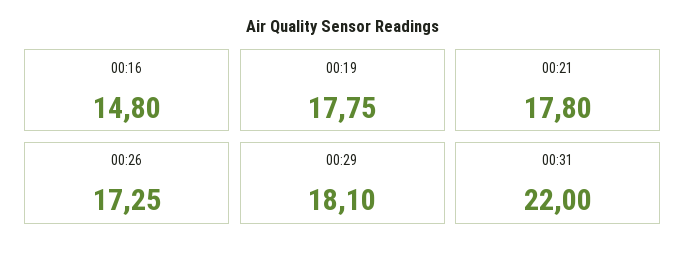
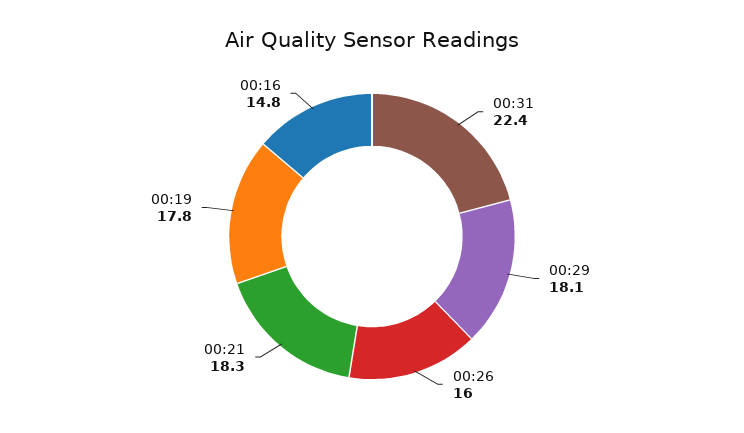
  {
    "00:16": 14.8,
    "00:19": 17.75,
-   "00:21": 17.8,
+   "00:21": 18.3,
-   "00:26": 17.25,
+   "00:26": 16,
    "00:29": 18.1,
-   "00:31": 22
+   "00:31": 22.4
  }

